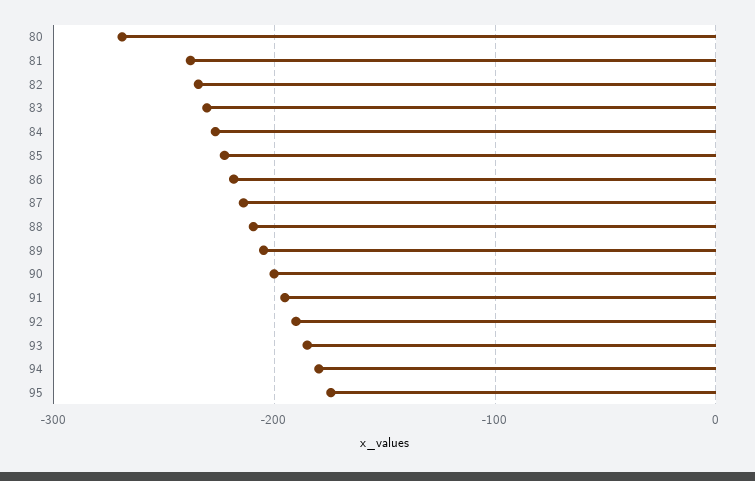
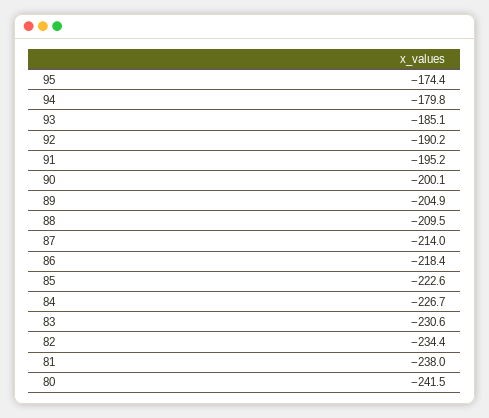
  {
-   "80": -270,
+   "80": -241.5,
    "81": -238,
    "82": -234.4,
    "83": -230.6,
    "84": -226.7,
    "85": -222.6,
    "86": -218.4,
    "87": -214,
    "88": -209.5,
    "89": -204.9,
    "90": -200.1,
    "91": -195.2,
    "92": -190.2,
    "93": -185.1,
    "94": -179.8,
    "95": -174.4
  }

